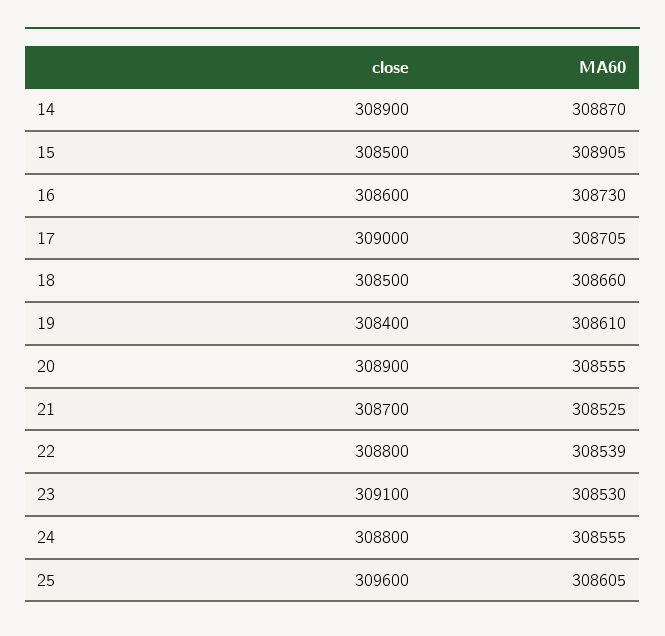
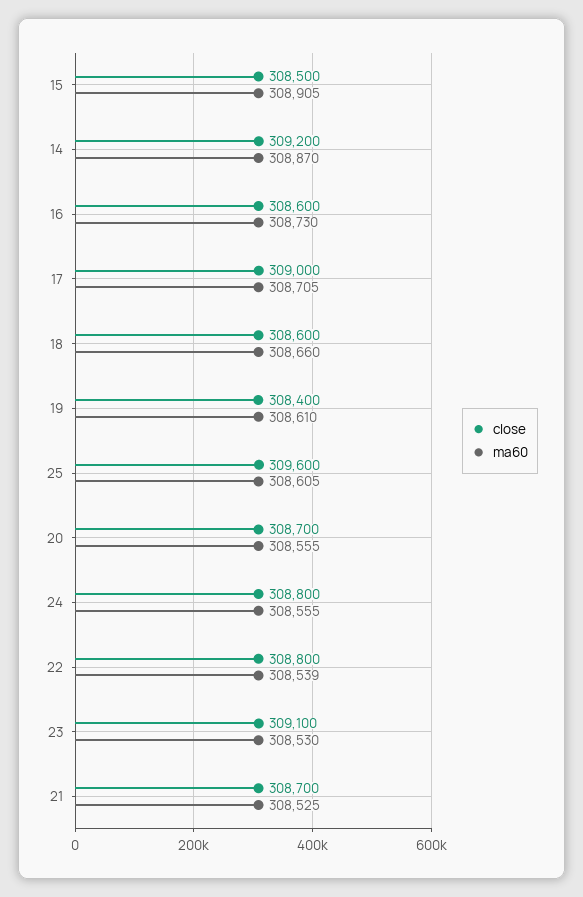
  {
    "close": {
-     "14": 308900,
+     "14": 309200,
      "15": 308500,
      "16": 308600,
      "17": 309000,
-     "18": 308500,
+     "18": 308600,
      "19": 308400,
-     "20": 308900,
+     "20": 308700,
      "21": 308700,
      "22": 308800,
      "23": 309100,
      "24": 308800,
      "25": 309600
    },
    "MA60": {
      "14": 308870,
      "15": 308905,
      "16": 308730,
      "17": 308705,
      "18": 308660,
      "19": 308610,
      "20": 308555,
      "21": 308525,
      "22": 308539,
      "23": 308530,
      "24": 308555,
      "25": 308605
    }
  }

